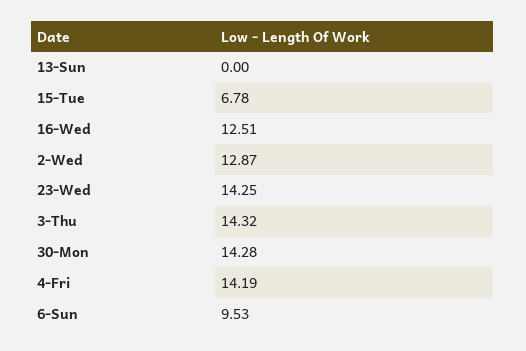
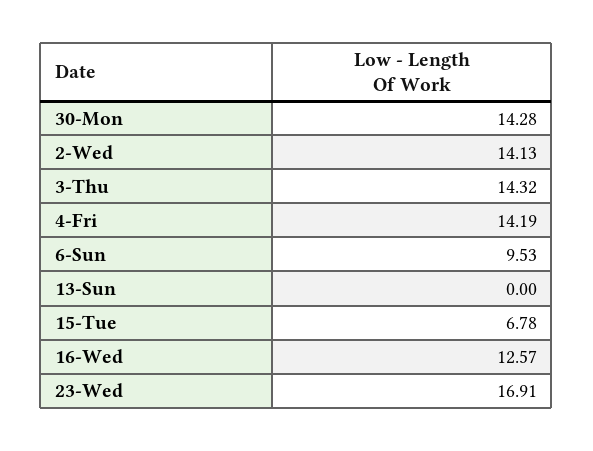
  {
    "13-Sun": 0,
    "15-Tue": 6.78,
-   "16-Wed": 12.51,
+   "16-Wed": 12.57,
-   "2-Wed": 12.87,
+   "2-Wed": 14.13,
-   "23-Wed": 14.25,
+   "23-Wed": 16.91,
    "3-Thu": 14.32,
    "30-Mon": 14.28,
    "4-Fri": 14.19,
    "6-Sun": 9.53
  }

